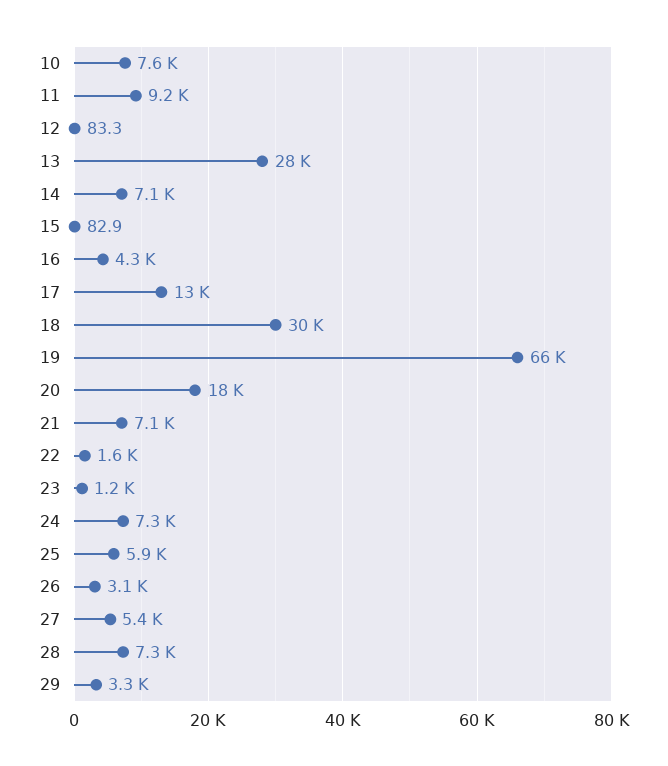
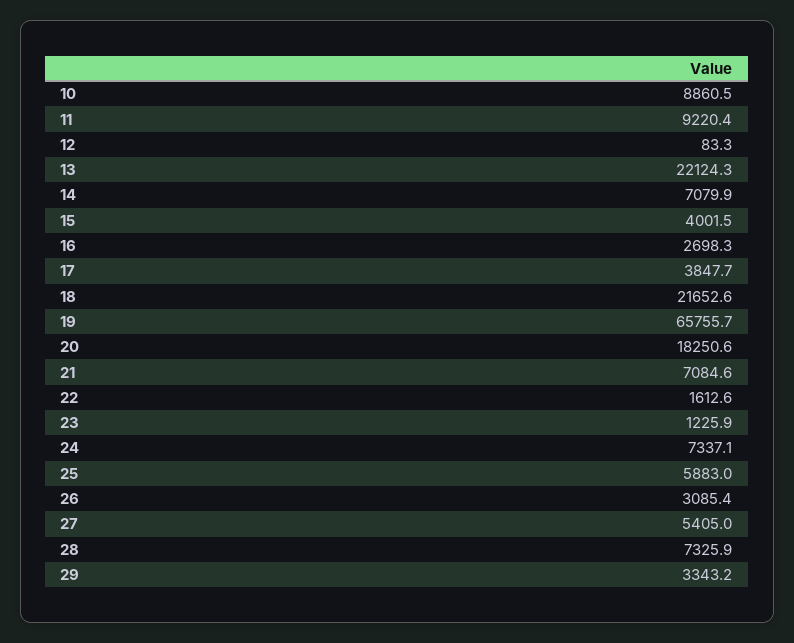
  {
-   "10": 7600,
+   "10": 8860.5,
    "11": 9220.4,
    "12": 83.3,
-   "13": 28000,
+   "13": 22124.3,
    "14": 7079.9,
-   "15": 82.9,
+   "15": 4001.5,
-   "16": 4300,
+   "16": 2698.3,
-   "17": 13000,
+   "17": 3847.7,
-   "18": 30000,
+   "18": 21652.6,
    "19": 65755.7,
    "20": 18250.6,
    "21": 7084.6,
    "22": 1612.6,
    "23": 1225.9,
    "24": 7337.1,
    "25": 5883,
    "26": 3085.4,
    "27": 5405,
    "28": 7325.9,
    "29": 3343.2
  }

